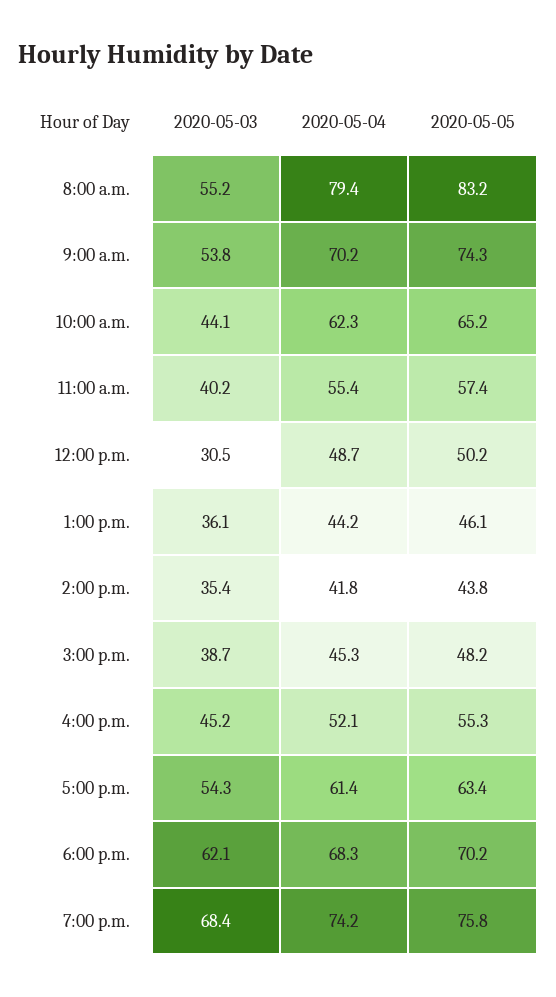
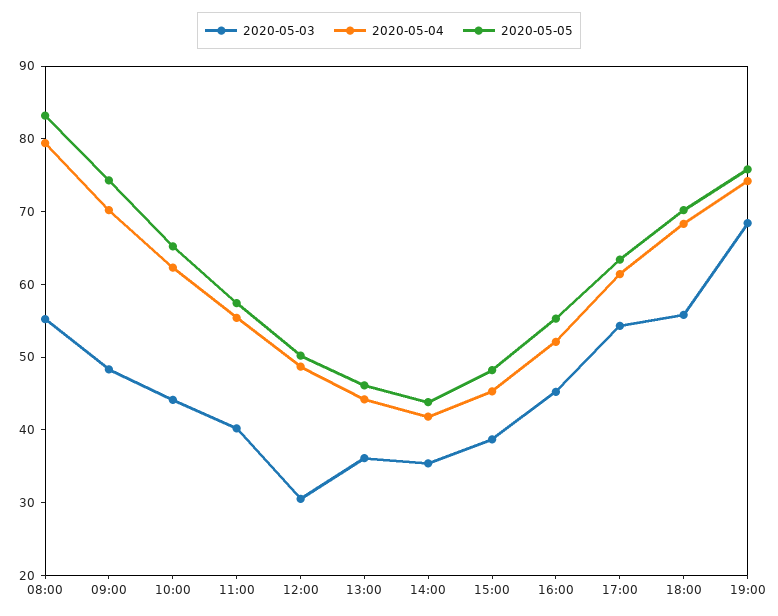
  {
    "2020-05-03": {
      "8:00 a.m.": 55.2,
-     "9:00 a.m.": 53.8,
+     "9:00 a.m.": 48,
      "10:00 a.m.": 44.1,
      "11:00 a.m.": 40.2,
      "12:00 p.m.": 30.5,
      "1:00 p.m.": 36.1,
      "2:00 p.m.": 35.4,
      "3:00 p.m.": 38.7,
      "4:00 p.m.": 45.2,
      "5:00 p.m.": 54.3,
-     "6:00 p.m.": 62.1,
+     "6:00 p.m.": 56,
      "7:00 p.m.": 68.4
    },
    "2020-05-04": {
      "8:00 a.m.": 79.4,
      "9:00 a.m.": 70.2,
      "10:00 a.m.": 62.3,
      "11:00 a.m.": 55.4,
      "12:00 p.m.": 48.7,
      "1:00 p.m.": 44.2,
      "2:00 p.m.": 41.8,
      "3:00 p.m.": 45.3,
      "4:00 p.m.": 52.1,
      "5:00 p.m.": 61.4,
      "6:00 p.m.": 68.3,
      "7:00 p.m.": 74.2
    },
    "2020-05-05": {
      "8:00 a.m.": 83.2,
      "9:00 a.m.": 74.3,
      "10:00 a.m.": 65.2,
      "11:00 a.m.": 57.4,
      "12:00 p.m.": 50.2,
      "1:00 p.m.": 46.1,
      "2:00 p.m.": 43.8,
      "3:00 p.m.": 48.2,
      "4:00 p.m.": 55.3,
      "5:00 p.m.": 63.4,
      "6:00 p.m.": 70.2,
      "7:00 p.m.": 75.8
    }
  }

